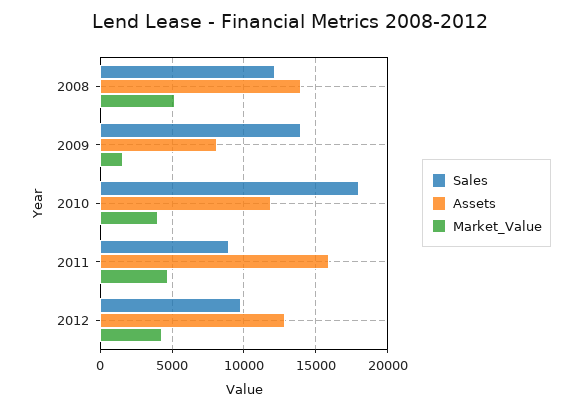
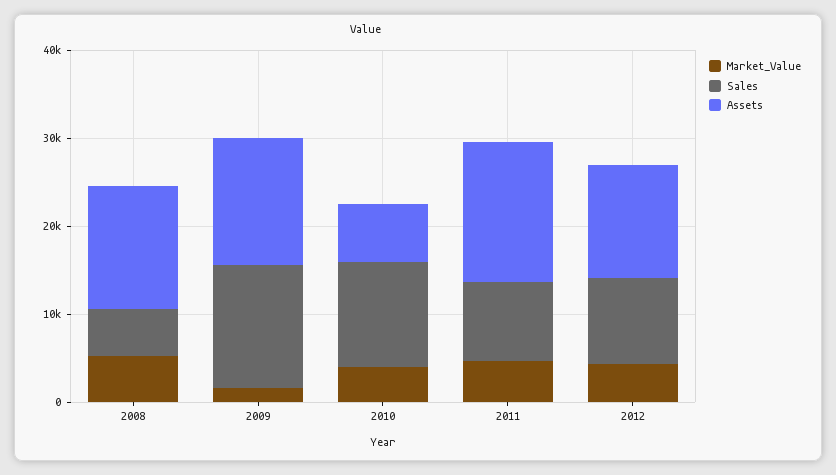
  {
    "Sales": {
-     "2008": 12000,
+     "2008": 6000,
      "2009": 14000,
-     "2010": 18000,
+     "2010": 12000,
      "2011": 9000,
      "2012": 10000
    },
    "Assets": {
      "2008": 14000,
-     "2009": 8000,
+     "2009": 14000,
-     "2010": 12000,
+     "2010": 6000,
      "2011": 16000,
      "2012": 13000
    },
    "Market_Value": {
      "2008": 5000,
      "2009": 1500,
      "2010": 4000,
      "2011": 4500,
      "2012": 4500
    }
  }

